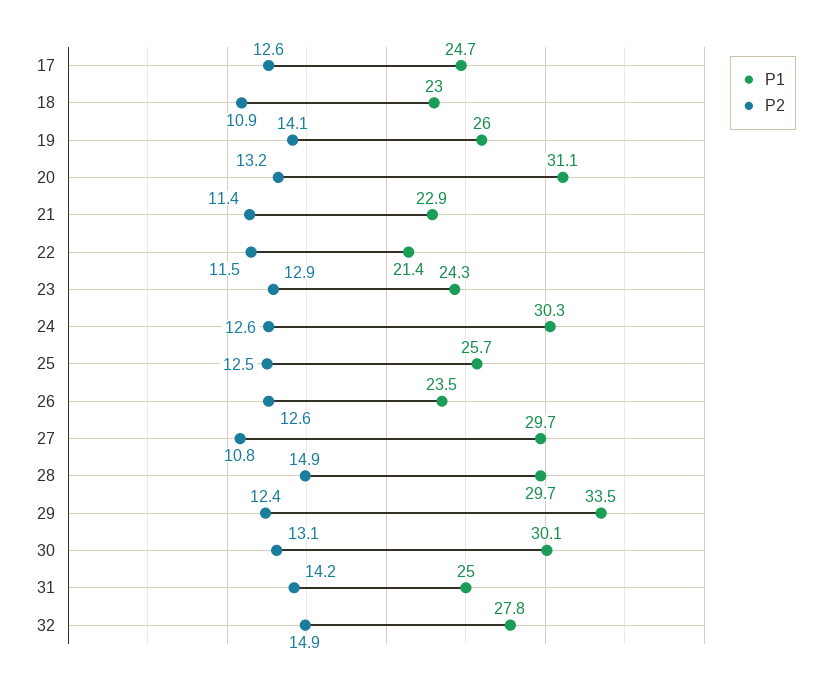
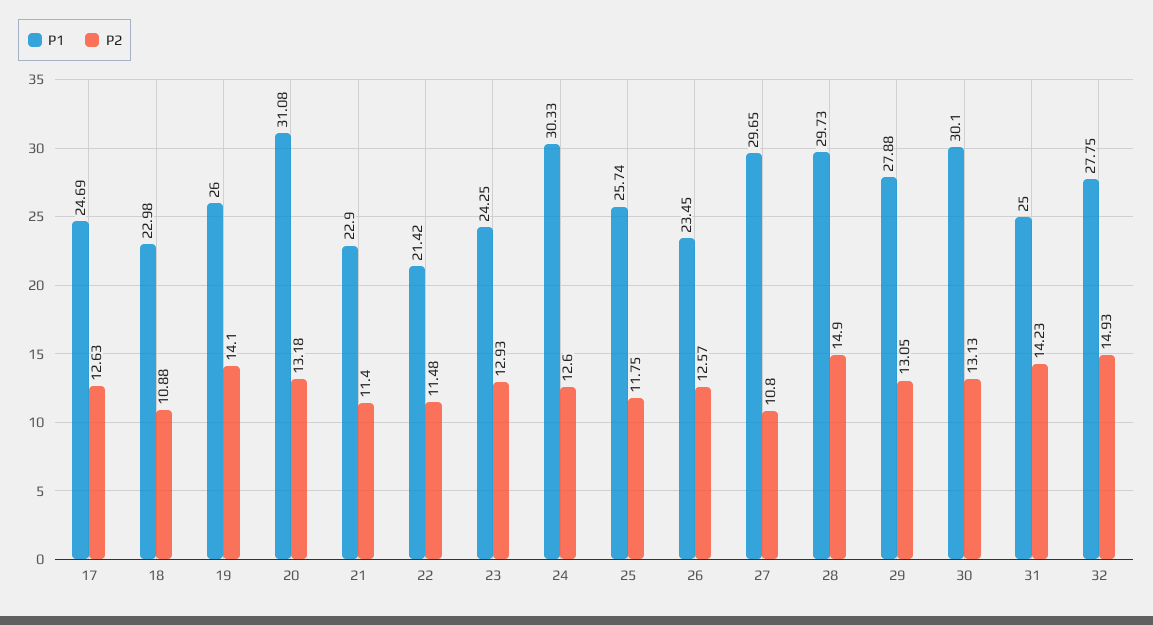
  {
    "P1": {
      "17": 24.69,
      "18": 22.98,
      "19": 26,
      "20": 31.08,
      "21": 22.9,
      "22": 21.42,
      "23": 24.25,
      "24": 30.33,
      "25": 25.74,
      "26": 23.45,
      "27": 29.65,
      "28": 29.73,
-     "29": 33.5,
+     "29": 27.88,
      "30": 30.1,
      "31": 25,
      "32": 27.75
    },
    "P2": {
      "17": 12.63,
      "18": 10.88,
      "19": 14.1,
      "20": 13.18,
      "21": 11.4,
      "22": 11.48,
      "23": 12.93,
      "24": 12.6,
-     "25": 12.5,
+     "25": 11.75,
      "26": 12.57,
      "27": 10.8,
      "28": 14.9,
-     "29": 12.4,
+     "29": 13.05,
      "30": 13.13,
      "31": 14.23,
      "32": 14.93
    }
  }

